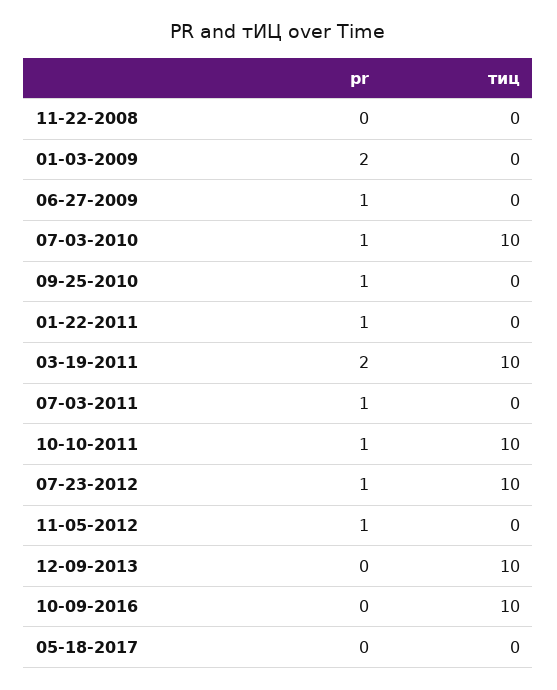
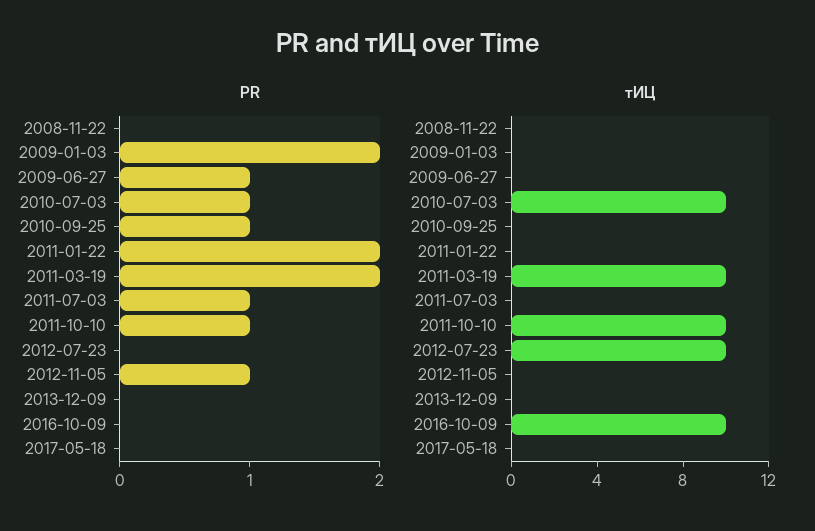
  {
    "pr": {
      "11-22-2008": 0,
      "01-03-2009": 2,
      "06-27-2009": 1,
      "07-03-2010": 1,
      "09-25-2010": 1,
-     "01-22-2011": 1,
+     "01-22-2011": 2,
      "03-19-2011": 2,
      "07-03-2011": 1,
      "10-10-2011": 1,
-     "07-23-2012": 1,
+     "07-23-2012": 0,
      "11-05-2012": 1,
      "12-09-2013": 0,
      "10-09-2016": 0,
      "05-18-2017": 0
    },
    "тиц": {
      "11-22-2008": 0,
      "01-03-2009": 0,
      "06-27-2009": 0,
      "07-03-2010": 10,
      "09-25-2010": 0,
      "01-22-2011": 0,
      "03-19-2011": 10,
      "07-03-2011": 0,
      "10-10-2011": 10,
      "07-23-2012": 10,
      "11-05-2012": 0,
-     "12-09-2013": 10,
+     "12-09-2013": 0,
      "10-09-2016": 10,
      "05-18-2017": 0
    }
  }

